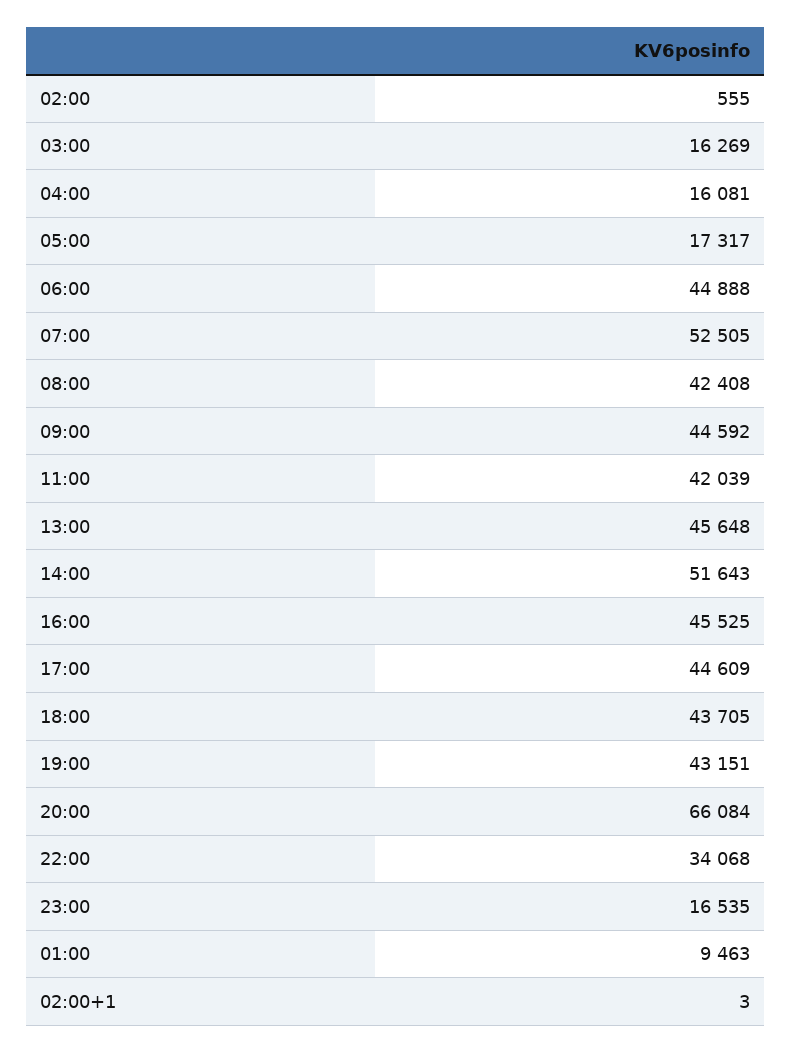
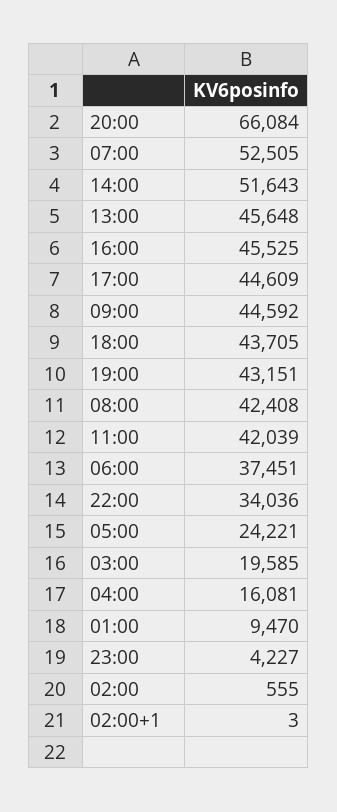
  {
    "02:00": 555,
-   "03:00": 16269,
+   "03:00": 19585,
    "04:00": 16081,
-   "05:00": 17317,
+   "05:00": 24221,
-   "06:00": 44888,
+   "06:00": 37451,
    "07:00": 52505,
    "08:00": 42408,
    "09:00": 44592,
    "11:00": 42039,
    "13:00": 45648,
    "14:00": 51643,
    "16:00": 45525,
    "17:00": 44609,
    "18:00": 43705,
    "19:00": 43151,
    "20:00": 66084,
-   "22:00": 34068,
+   "22:00": 34036,
-   "23:00": 16535,
+   "23:00": 4227,
-   "01:00": 9463,
+   "01:00": 9470,
    "02:00+1": 3
  }

